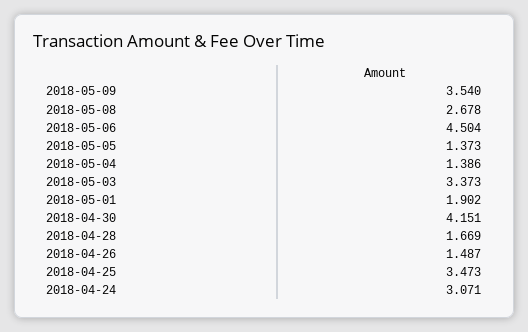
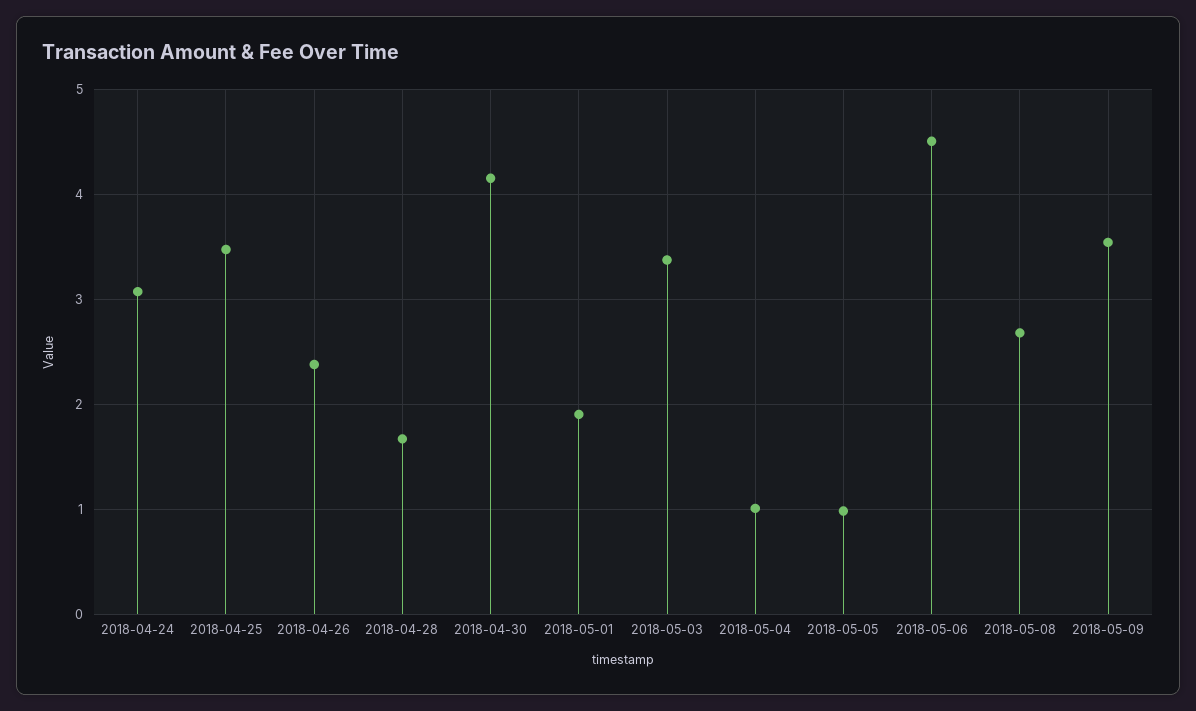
  {
    "2018-05-09": 3.54,
    "2018-05-08": 2.678,
    "2018-05-06": 4.504,
-   "2018-05-05": 1.373,
+   "2018-05-05": 1,
-   "2018-05-04": 1.386,
+   "2018-05-04": 1,
    "2018-05-03": 3.373,
    "2018-05-01": 1.902,
    "2018-04-30": 4.151,
    "2018-04-28": 1.669,
-   "2018-04-26": 1.487,
+   "2018-04-26": 2.4,
    "2018-04-25": 3.473,
    "2018-04-24": 3.071
  }

